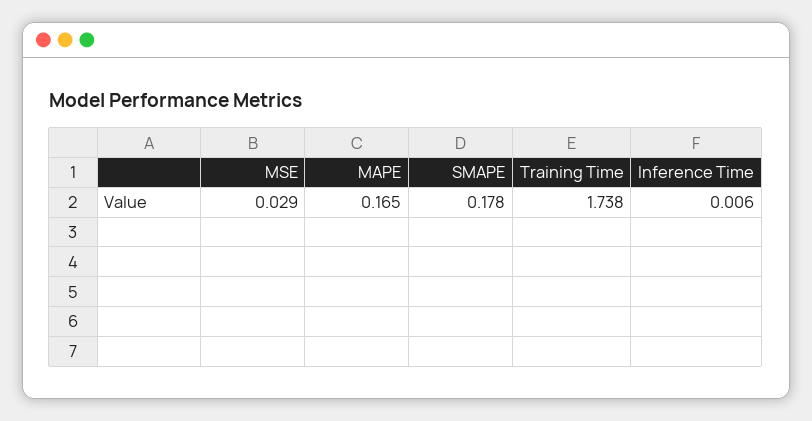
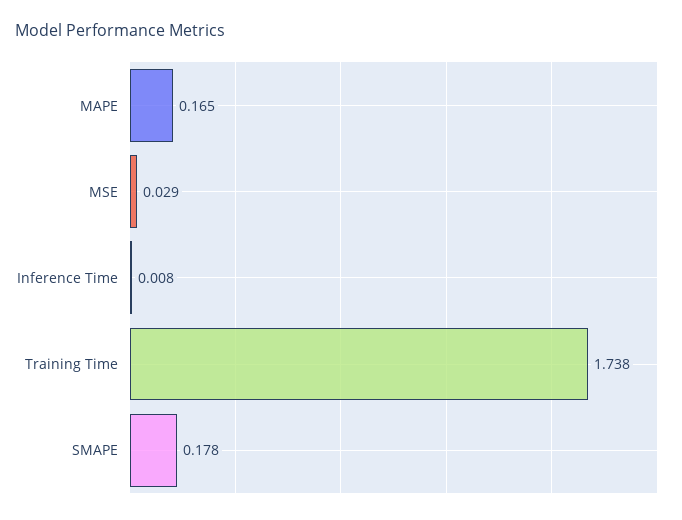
  {
    "MSE": 0.029,
    "MAPE": 0.165,
    "SMAPE": 0.178,
    "Training Time": 1.738,
-   "Inference Time": 0.006
+   "Inference Time": 0.008
  }

